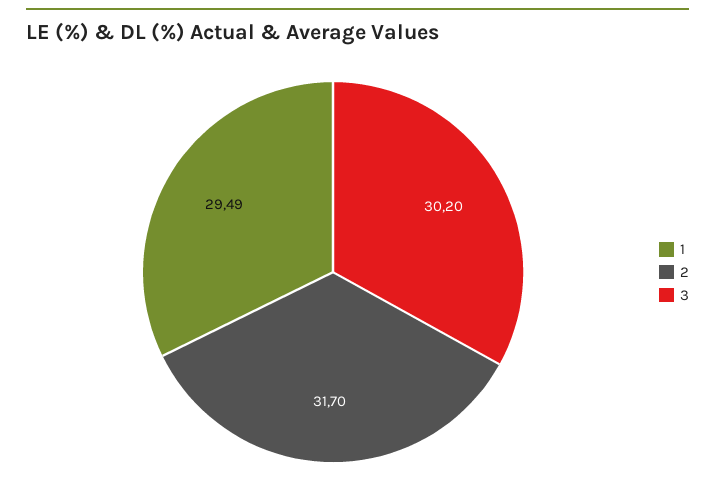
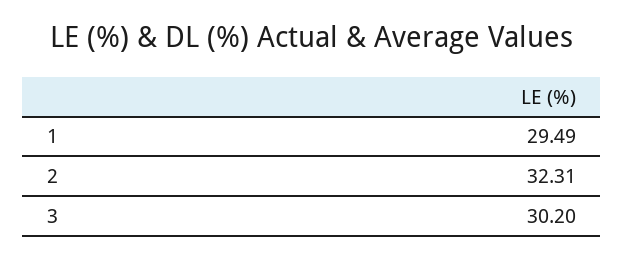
  {
    "1": 29.49,
-   "2": 31.7,
+   "2": 32.31,
    "3": 30.2
  }

